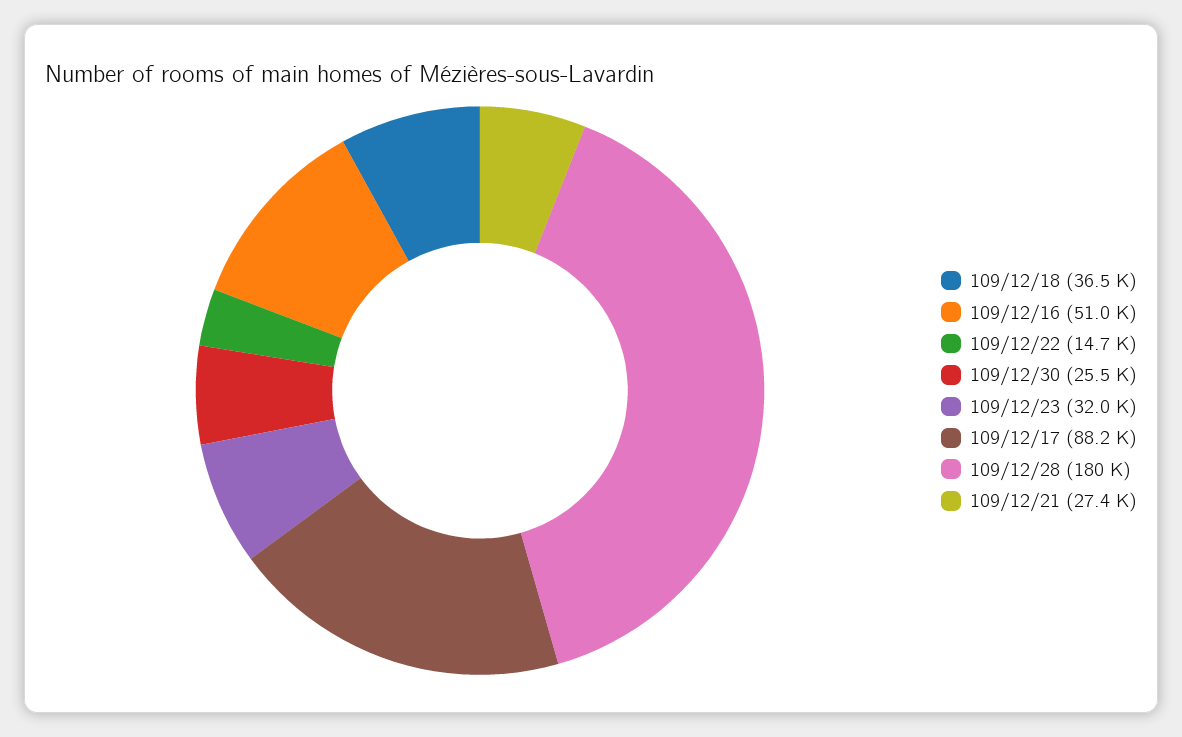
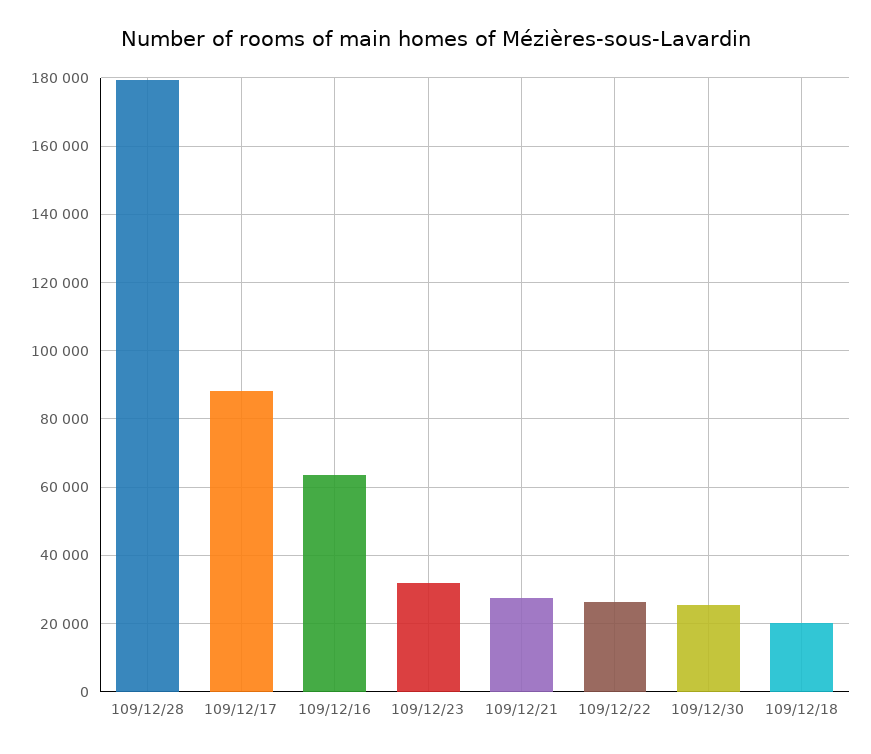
  {
-   "109/12/18": 36500,
+   "109/12/18": 20000,
-   "109/12/16": 51000,
+   "109/12/16": 64000,
-   "109/12/22": 14700,
+   "109/12/22": 26000,
    "109/12/30": 25500,
    "109/12/23": 32000,
    "109/12/17": 88200,
    "109/12/28": 180000,
    "109/12/21": 27400
  }

